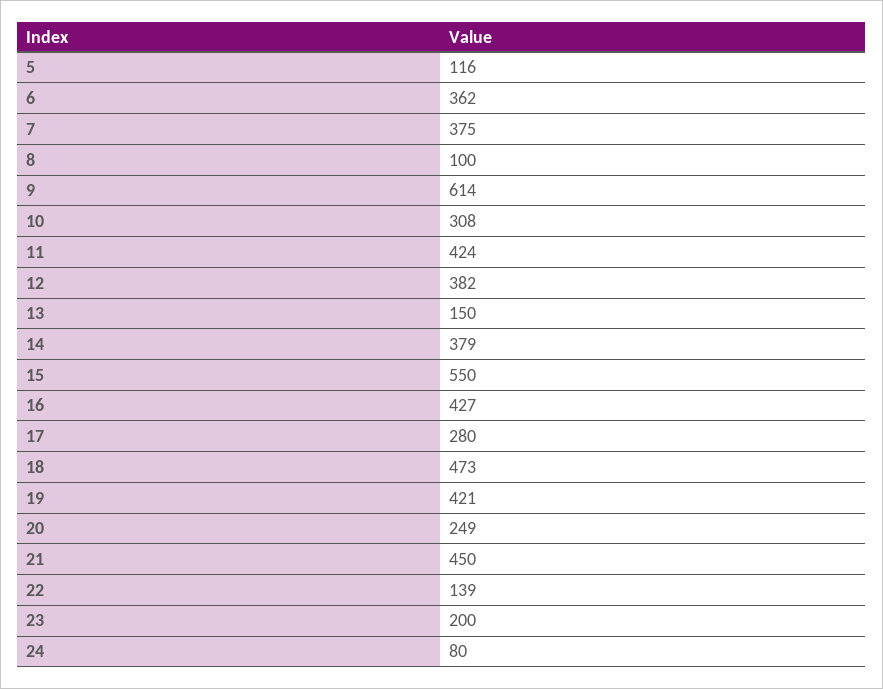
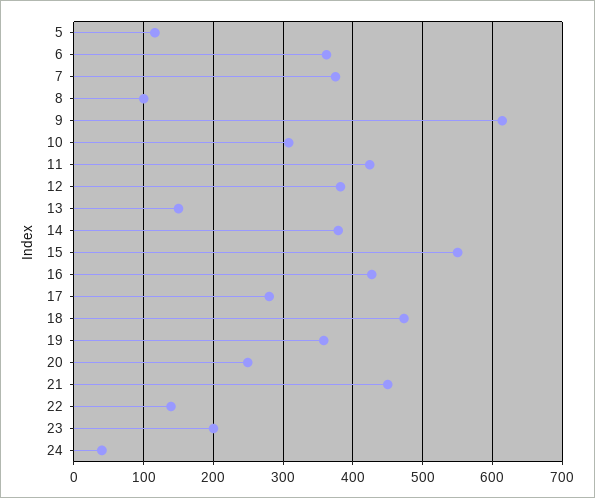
  {
    "5": 116,
    "6": 362,
    "7": 375,
    "8": 100,
    "9": 614,
    "10": 308,
    "11": 424,
    "12": 382,
    "13": 150,
    "14": 379,
    "15": 550,
    "16": 427,
    "17": 280,
    "18": 473,
-   "19": 421,
+   "19": 360,
    "20": 249,
    "21": 450,
    "22": 139,
    "23": 200,
-   "24": 80
+   "24": 40
  }

